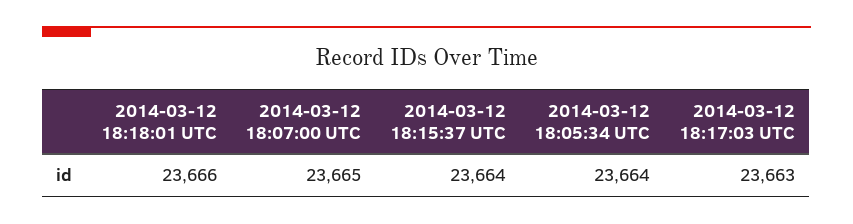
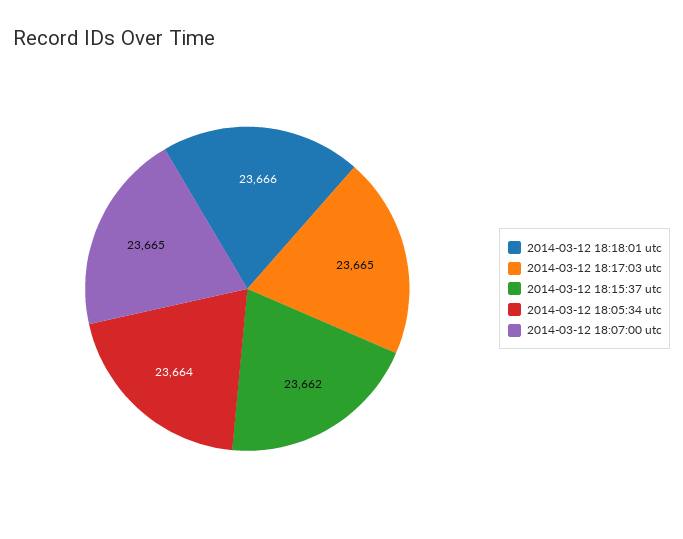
  {
    "2014-03-12 18:18:01 UTC": 23666,
    "2014-03-12 18:07:00 UTC": 23665,
-   "2014-03-12 18:15:37 UTC": 23664,
+   "2014-03-12 18:15:37 UTC": 23662,
    "2014-03-12 18:05:34 UTC": 23664,
-   "2014-03-12 18:17:03 UTC": 23663
+   "2014-03-12 18:17:03 UTC": 23665
  }

